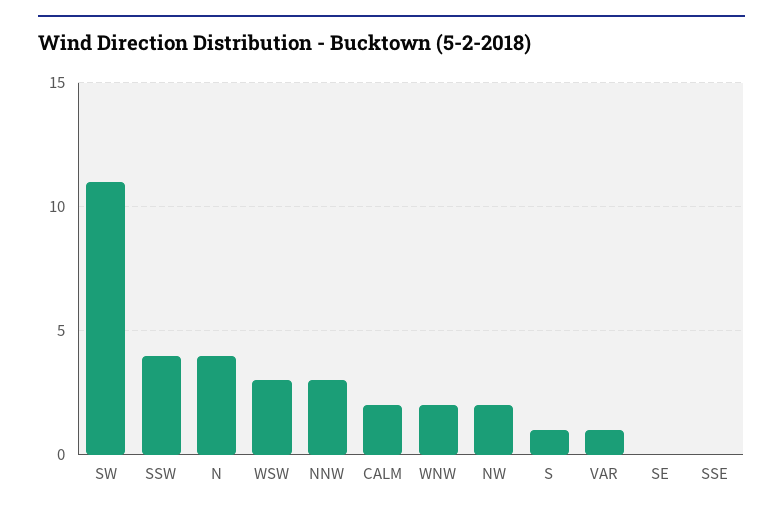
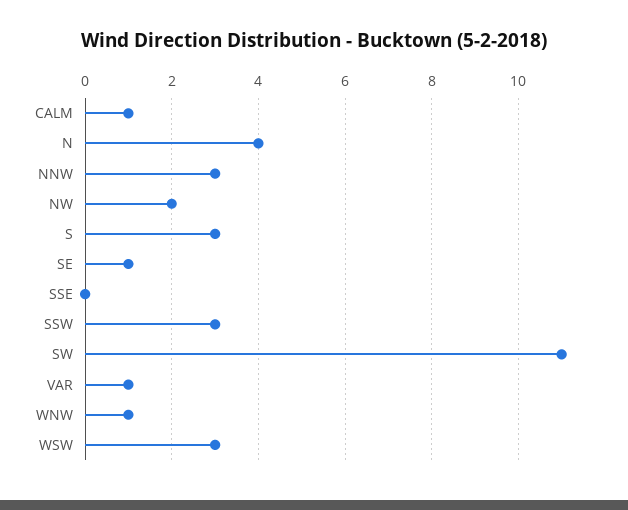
  {
    "SW": 11,
-   "SSW": 4,
+   "SSW": 3,
    "N": 4,
    "WSW": 3,
    "NNW": 3,
-   "CALM": 2,
+   "CALM": 1,
-   "WNW": 2,
+   "WNW": 1,
    "NW": 2,
-   "S": 1,
+   "S": 3,
    "VAR": 1,
-   "SE": 0,
+   "SE": 1,
    "SSE": 0
  }

